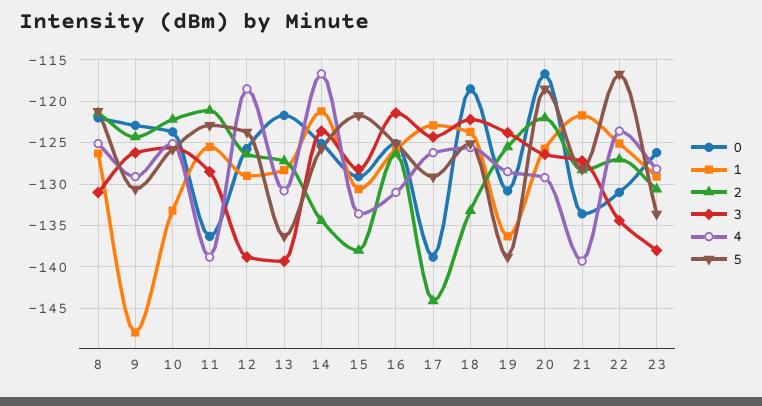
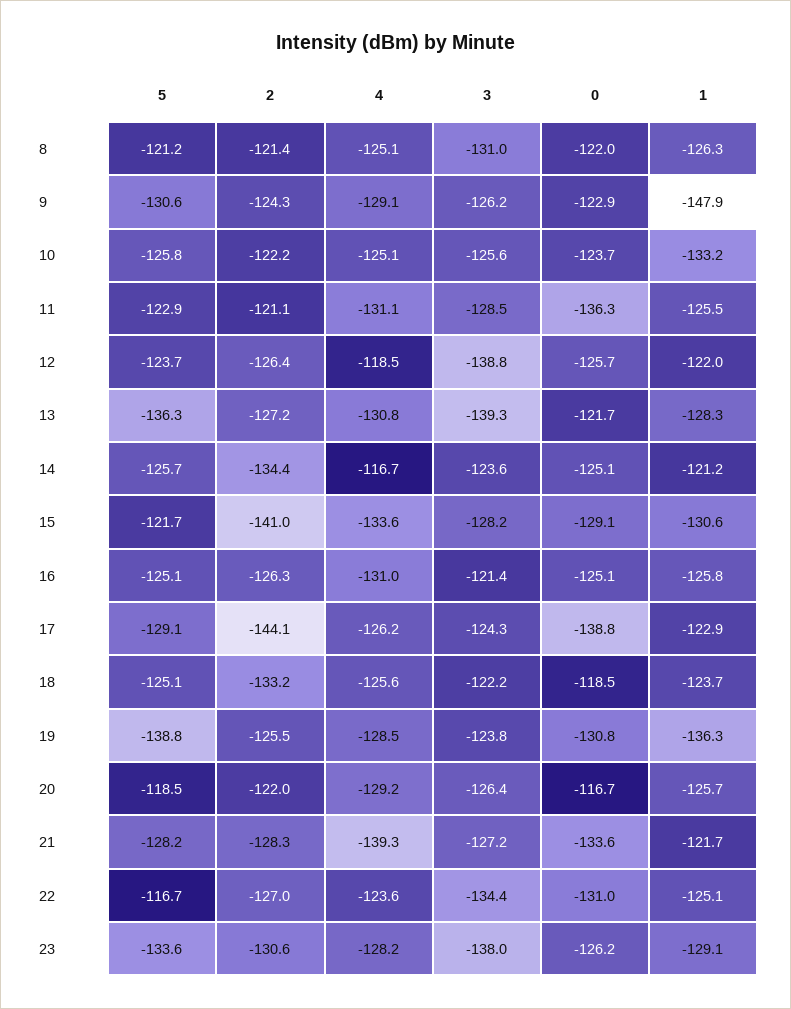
  {
    "0": {
      "8": -122,
      "9": -122.9,
      "10": -123.7,
      "11": -136.3,
      "12": -125.7,
      "13": -121.7,
      "14": -125.1,
      "15": -129.1,
      "16": -125.1,
      "17": -138.8,
      "18": -118.5,
      "19": -130.8,
      "20": -116.7,
      "21": -133.6,
      "22": -131,
      "23": -126.2
    },
    "1": {
      "8": -126.3,
      "9": -147.9,
      "10": -133.2,
      "11": -125.5,
-     "12": -129,
+     "12": -122,
      "13": -128.3,
      "14": -121.2,
      "15": -130.6,
      "16": -125.8,
      "17": -122.9,
      "18": -123.7,
      "19": -136.3,
      "20": -125.7,
      "21": -121.7,
      "22": -125.1,
      "23": -129.1
    },
    "2": {
      "8": -121.4,
      "9": -124.3,
      "10": -122.2,
      "11": -121.1,
      "12": -126.4,
      "13": -127.2,
      "14": -134.4,
-     "15": -138,
+     "15": -141,
      "16": -126.3,
      "17": -144.1,
      "18": -133.2,
      "19": -125.5,
      "20": -122,
      "21": -128.3,
      "22": -127,
      "23": -130.6
    },
    "3": {
      "8": -131,
      "9": -126.2,
      "10": -125.6,
      "11": -128.5,
      "12": -138.8,
      "13": -139.3,
      "14": -123.6,
      "15": -128.2,
      "16": -121.4,
      "17": -124.3,
      "18": -122.2,
      "19": -123.8,
      "20": -126.4,
      "21": -127.2,
      "22": -134.4,
      "23": -138
    },
    "4": {
      "8": -125.1,
      "9": -129.1,
      "10": -125.1,
-     "11": -139,
+     "11": -131.1,
      "12": -118.5,
      "13": -130.8,
      "14": -116.7,
      "15": -133.6,
      "16": -131,
      "17": -126.2,
      "18": -125.6,
      "19": -128.5,
      "20": -129.2,
      "21": -139.3,
      "22": -123.6,
      "23": -128.2
    },
    "5": {
      "8": -121.2,
      "9": -130.6,
      "10": -125.8,
      "11": -122.9,
      "12": -123.7,
      "13": -136.3,
      "14": -125.7,
      "15": -121.7,
      "16": -125.1,
      "17": -129.1,
      "18": -125.1,
      "19": -138.8,
      "20": -118.5,
      "21": -128.2,
      "22": -116.7,
      "23": -133.6
    }
  }

